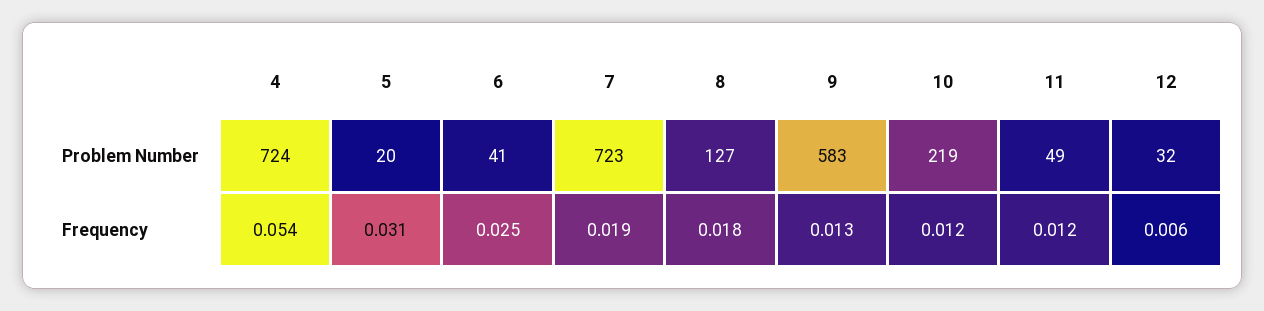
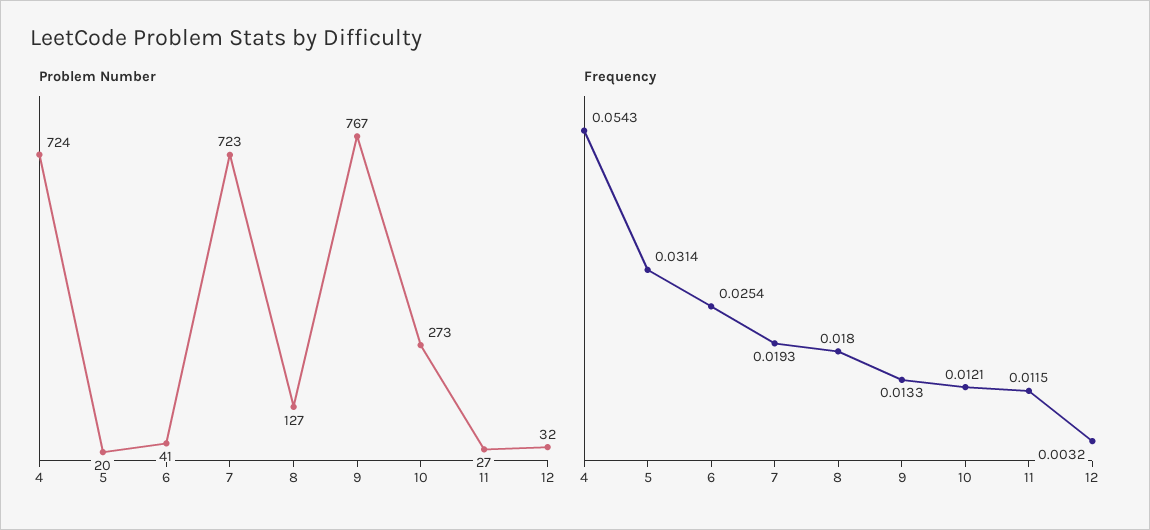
  {
    "Problem Number": {
      "4": 724,
      "5": 20,
      "6": 41,
      "7": 723,
      "8": 127,
-     "9": 583,
+     "9": 767,
-     "10": 219,
+     "10": 273,
-     "11": 49,
+     "11": 27,
      "12": 32
    },
    "Frequency": {
      "4": 0.0543,
      "5": 0.0314,
      "6": 0.0254,
      "7": 0.0193,
      "8": 0.018,
      "9": 0.0133,
      "10": 0.0121,
      "11": 0.0115,
-     "12": 0.006
+     "12": 0.0032
    }
  }

